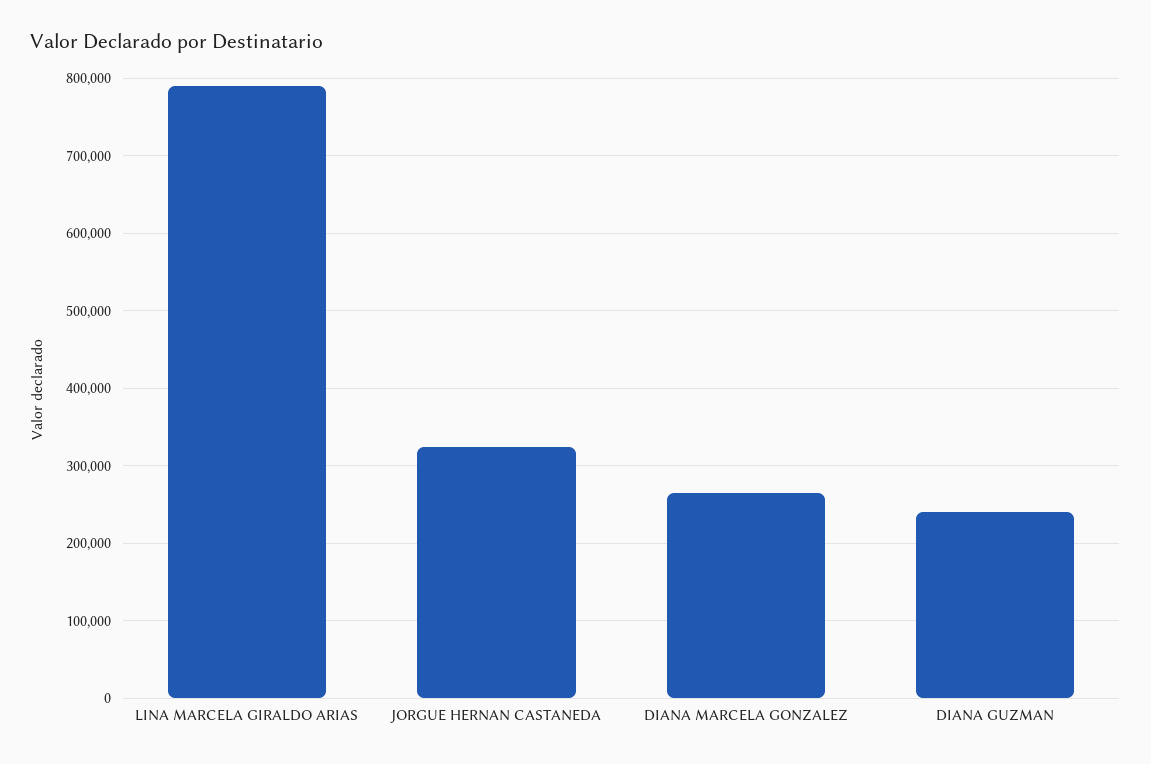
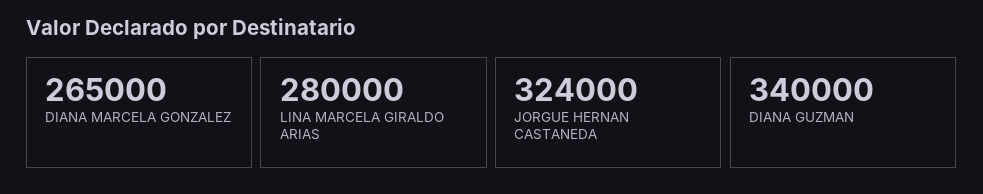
  {
-   "LINA MARCELA GIRALDO ARIAS": 790000,
+   "LINA MARCELA GIRALDO ARIAS": 280000,
    "JORGUE HERNAN CASTANEDA": 324000,
    "DIANA MARCELA GONZALEZ": 265000,
-   "DIANA GUZMAN": 240000
+   "DIANA GUZMAN": 340000
  }

